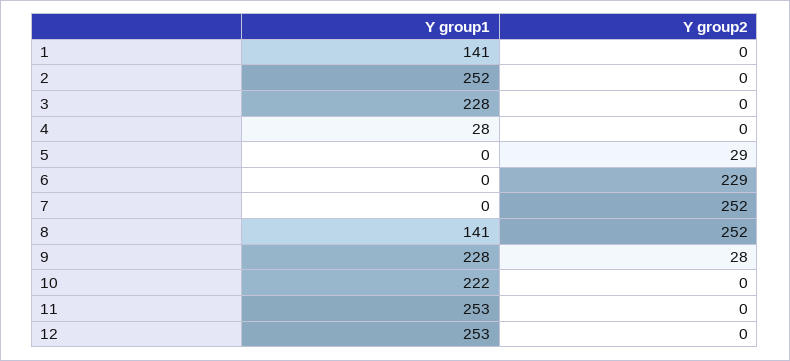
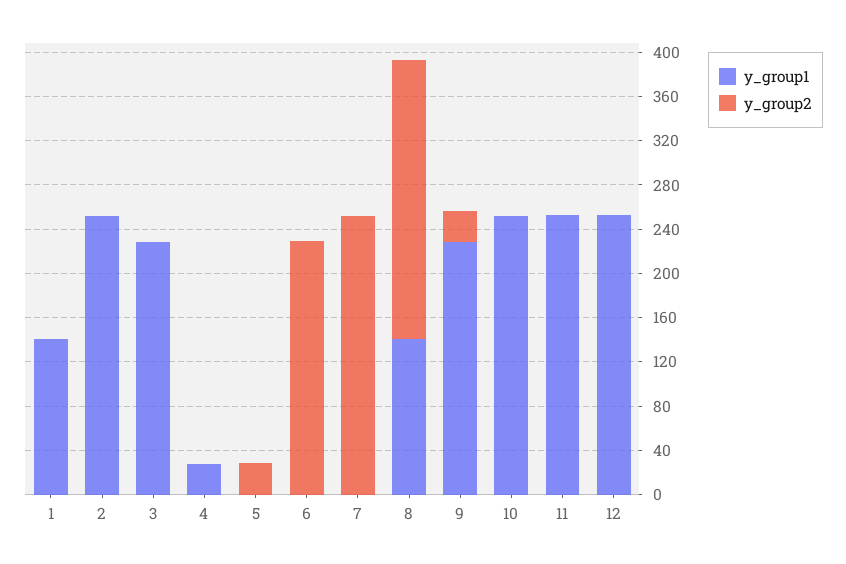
  {
    "Y group1": {
      "1": 141,
      "2": 252,
      "3": 228,
      "4": 28,
      "5": 0,
      "6": 0,
      "7": 0,
      "8": 141,
      "9": 228,
-     "10": 222,
+     "10": 250,
      "11": 253,
      "12": 253
    },
    "Y group2": {
      "1": 0,
      "2": 0,
      "3": 0,
      "4": 0,
      "5": 29,
      "6": 229,
      "7": 252,
      "8": 252,
      "9": 28,
      "10": 0,
      "11": 0,
      "12": 0
    }
  }

